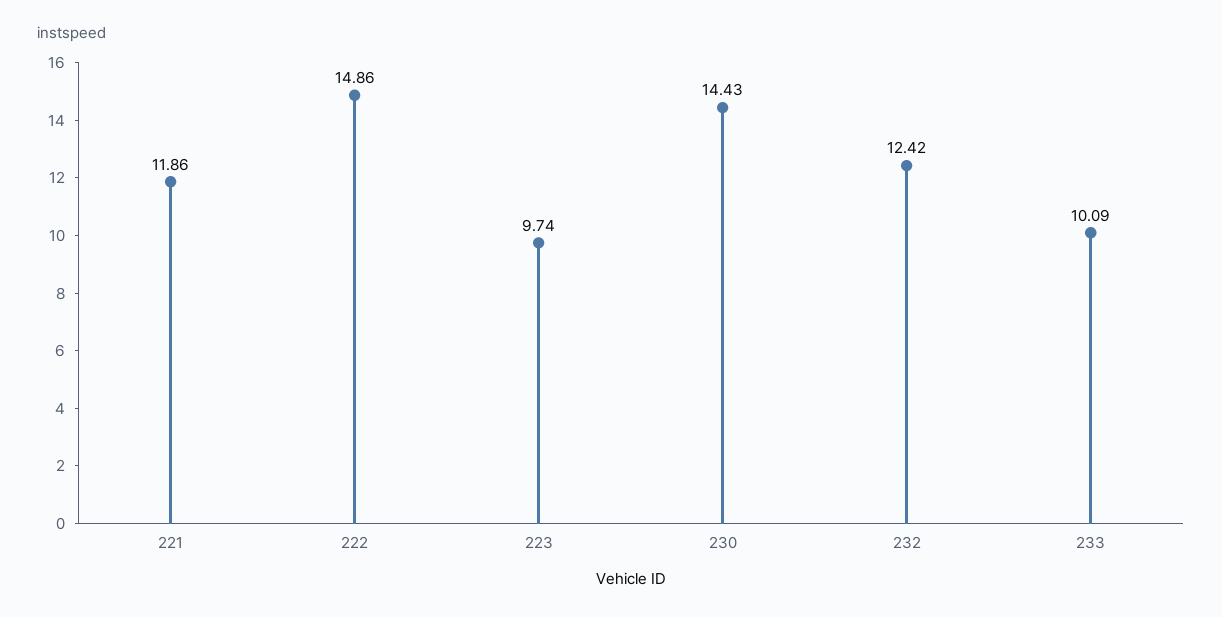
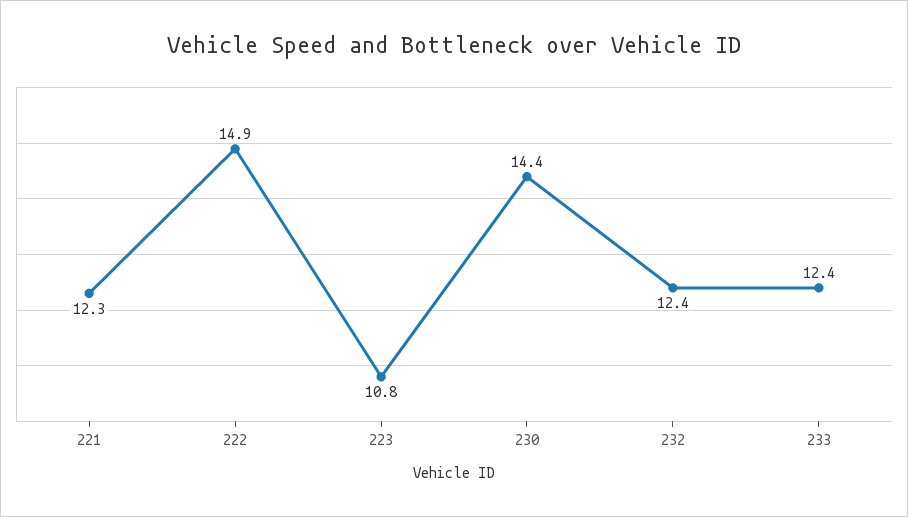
  {
-   "221": 11.86,
+   "221": 12.3,
    "222": 14.86,
-   "223": 9.74,
+   "223": 10.8,
    "230": 14.43,
    "232": 12.42,
-   "233": 10.09
+   "233": 12.4
  }

